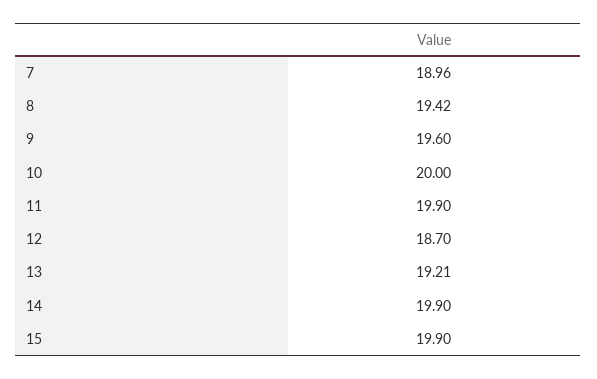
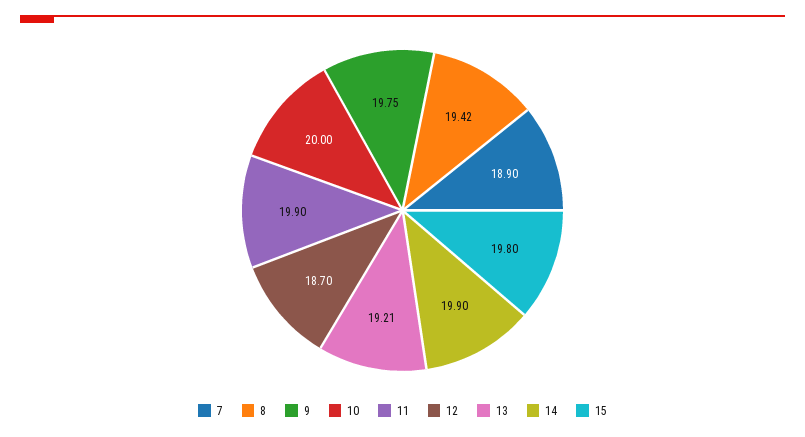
  {
-   "7": 18.96,
+   "7": 18.9,
    "8": 19.42,
-   "9": 19.6,
+   "9": 19.75,
    "10": 20,
    "11": 19.9,
    "12": 18.7,
    "13": 19.21,
    "14": 19.9,
-   "15": 19.9
+   "15": 19.8
  }

